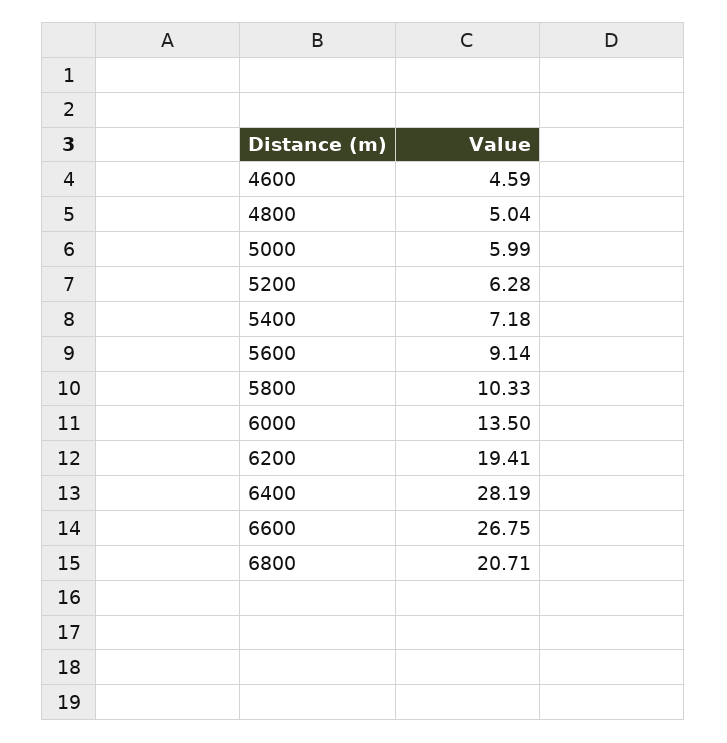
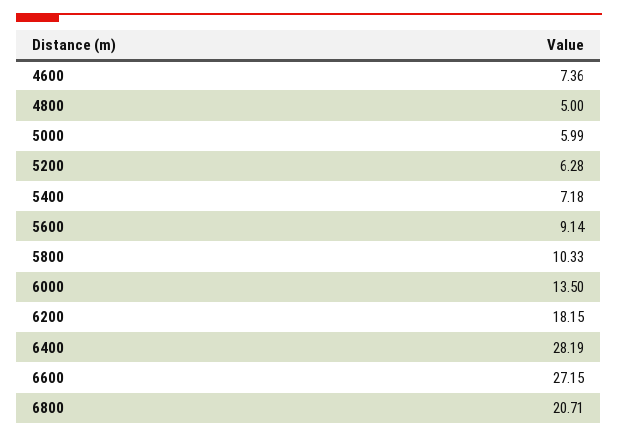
  {
-   "4600": 4.59,
+   "4600": 7.36,
-   "4800": 5.04,
+   "4800": 5,
    "5000": 5.99,
    "5200": 6.28,
    "5400": 7.18,
    "5600": 9.14,
    "5800": 10.33,
    "6000": 13.5,
-   "6200": 19.41,
+   "6200": 18.15,
    "6400": 28.19,
-   "6600": 26.75,
+   "6600": 27.15,
    "6800": 20.71
  }

